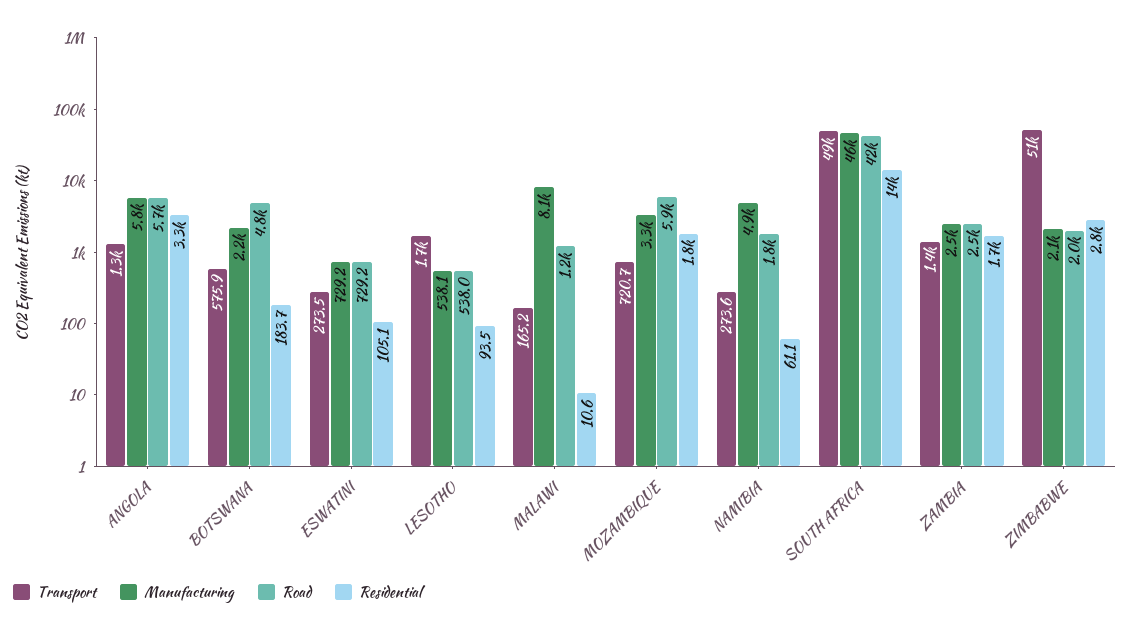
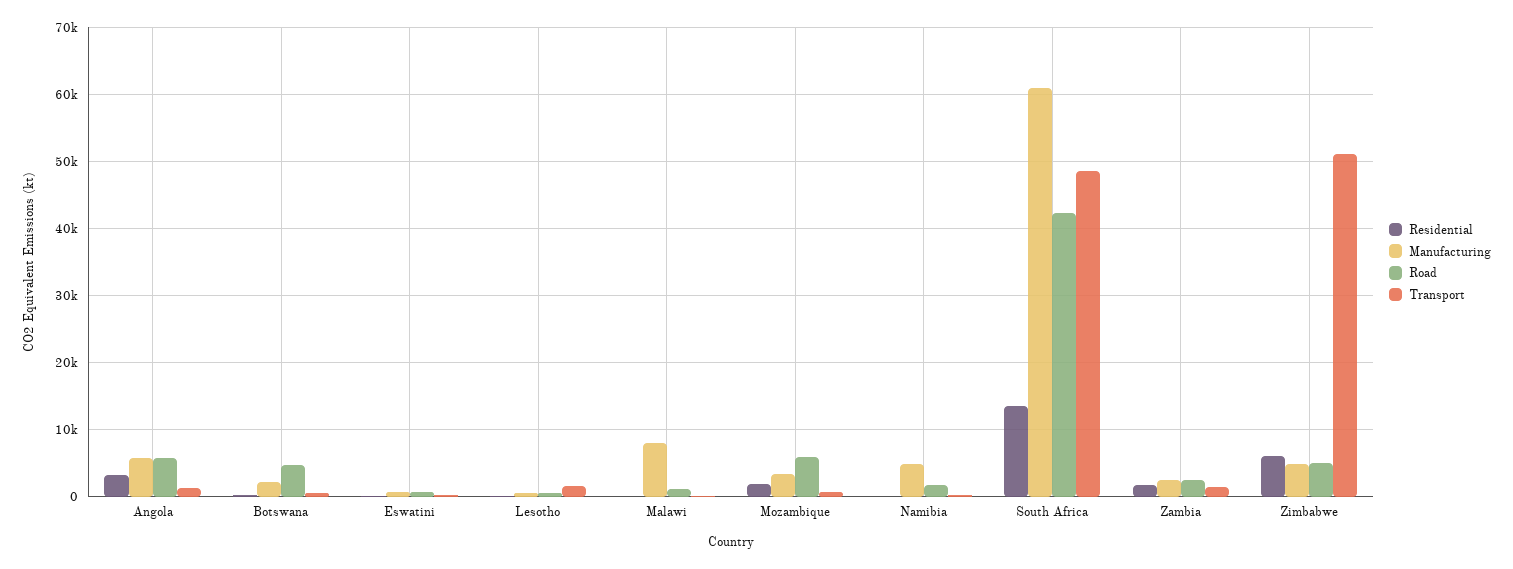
  {
    "Transport": {
      "ANGOLA": 1300,
      "BOTSWANA": 575.9,
      "ESWATINI": 273.5,
      "LESOTHO": 1700,
      "MALAWI": 165.2,
      "MOZAMBIQUE": 720.7,
      "NAMIBIA": 273.6,
      "SOUTH AFRICA": 49000,
      "ZAMBIA": 1400,
      "ZIMBABWE": 51000
    },
    "Manufacturing": {
      "ANGOLA": 5800,
      "BOTSWANA": 2200,
      "ESWATINI": 729.2,
      "LESOTHO": 538.1,
      "MALAWI": 8100,
      "MOZAMBIQUE": 3300,
      "NAMIBIA": 4900,
-     "SOUTH AFRICA": 46000,
+     "SOUTH AFRICA": 61000,
      "ZAMBIA": 2500,
-     "ZIMBABWE": 2100
+     "ZIMBABWE": 5000
    },
    "Road": {
      "ANGOLA": 5700,
      "BOTSWANA": 4800,
      "ESWATINI": 729.2,
      "LESOTHO": 538,
      "MALAWI": 1200,
      "MOZAMBIQUE": 5900,
      "NAMIBIA": 1800,
      "SOUTH AFRICA": 42000,
      "ZAMBIA": 2500,
-     "ZIMBABWE": 2000
+     "ZIMBABWE": 5000
    },
    "Residential": {
      "ANGOLA": 3300,
      "BOTSWANA": 183.7,
      "ESWATINI": 105.1,
      "LESOTHO": 93.5,
      "MALAWI": 10.6,
      "MOZAMBIQUE": 1800,
      "NAMIBIA": 61.1,
      "SOUTH AFRICA": 14000,
      "ZAMBIA": 1700,
-     "ZIMBABWE": 2800
+     "ZIMBABWE": 6000
    }
  }

